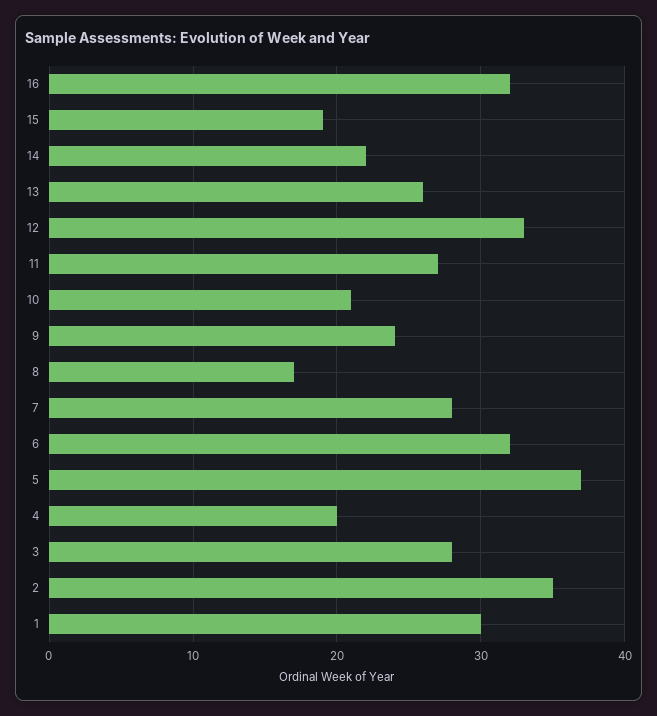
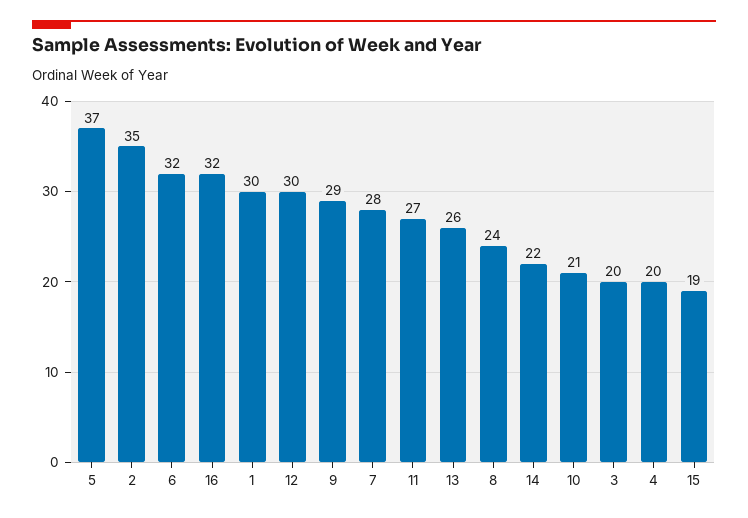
  {
    "16": 32,
    "15": 19,
    "14": 22,
    "13": 26,
-   "12": 33,
+   "12": 30,
    "11": 27,
    "10": 21,
-   "9": 24,
+   "9": 29,
-   "8": 17,
+   "8": 24,
    "7": 28,
    "6": 32,
    "5": 37,
    "4": 20,
-   "3": 28,
+   "3": 20,
    "2": 35,
    "1": 30
  }

